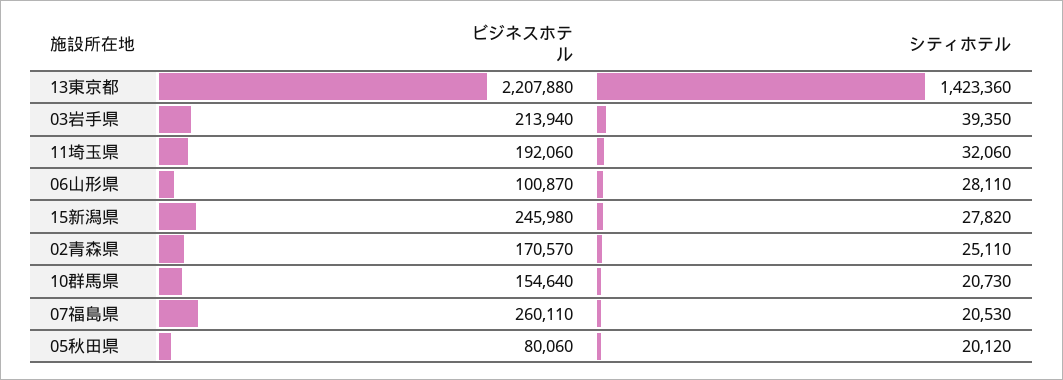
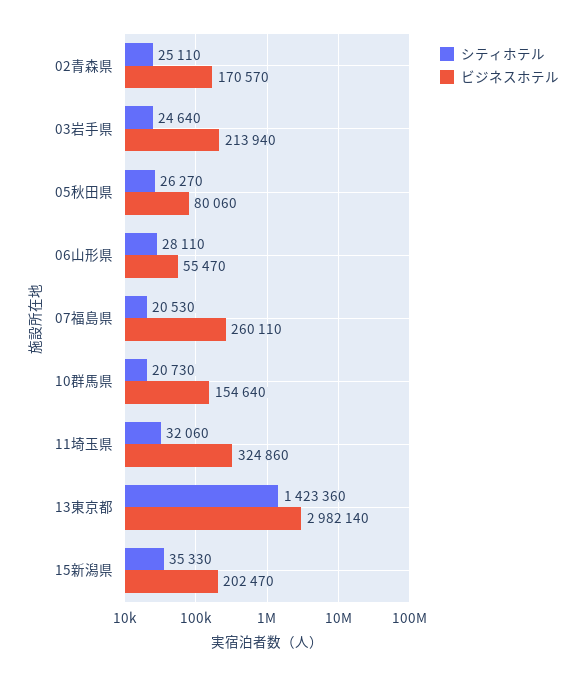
  {
    "ビジネスホテル": {
-     "13東京都": 2207880,
+     "13東京都": 2982140,
      "03岩手県": 213940,
-     "11埼玉県": 192060,
+     "11埼玉県": 324860,
-     "06山形県": 100870,
+     "06山形県": 55470,
-     "15新潟県": 245980,
+     "15新潟県": 202470,
      "02青森県": 170570,
      "10群馬県": 154640,
      "07福島県": 260110,
      "05秋田県": 80060
    },
    "シティホテル": {
      "13東京都": 1423360,
-     "03岩手県": 39350,
+     "03岩手県": 24640,
      "11埼玉県": 32060,
      "06山形県": 28110,
-     "15新潟県": 27820,
+     "15新潟県": 35330,
      "02青森県": 25110,
      "10群馬県": 20730,
      "07福島県": 20530,
-     "05秋田県": 20120
+     "05秋田県": 26270
    }
  }

